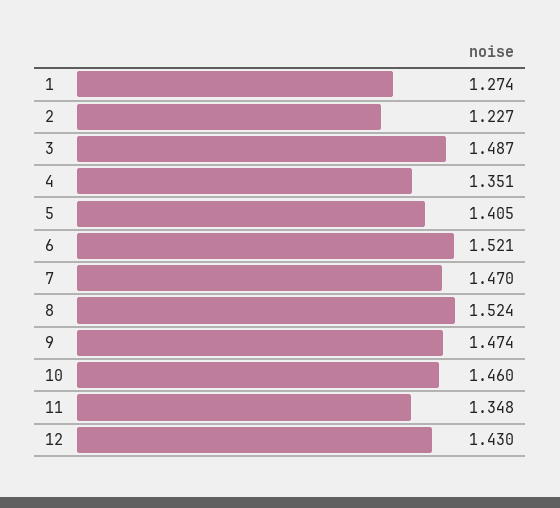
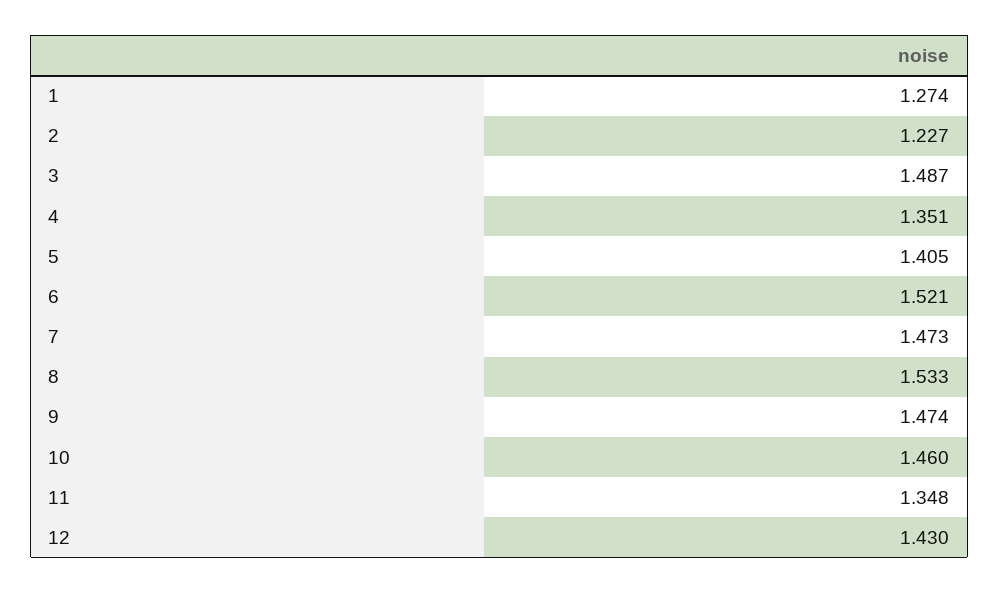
  {
    "1": 1.274,
    "2": 1.227,
    "3": 1.487,
    "4": 1.351,
    "5": 1.405,
    "6": 1.521,
-   "7": 1.47,
+   "7": 1.473,
-   "8": 1.524,
+   "8": 1.533,
    "9": 1.474,
    "10": 1.46,
    "11": 1.348,
    "12": 1.43
  }

